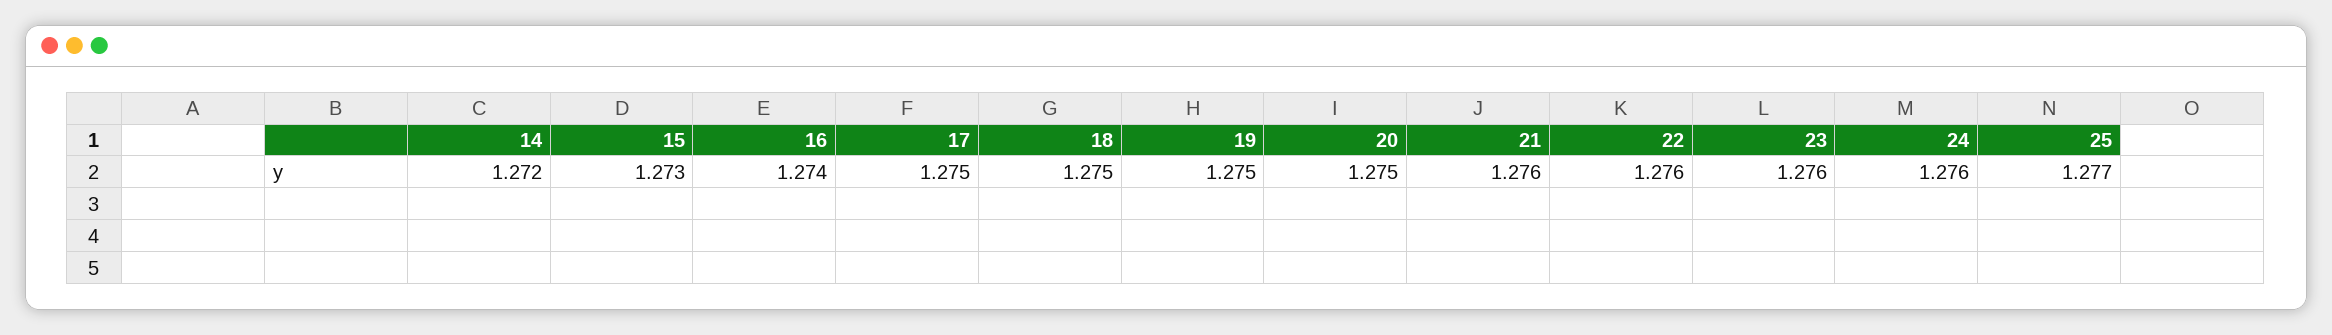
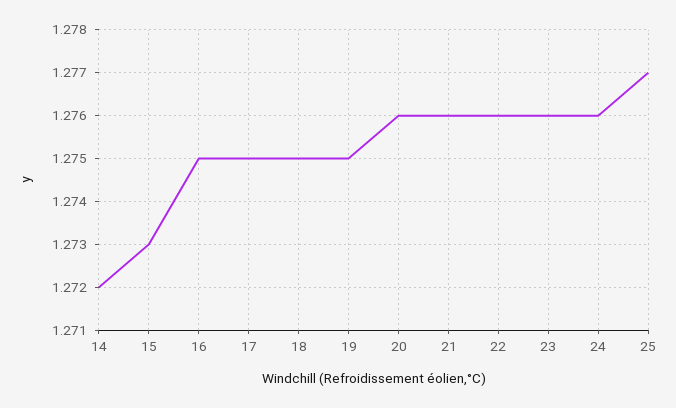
  {
    "14": 1.272,
    "15": 1.273,
-   "16": 1.274,
+   "16": 1.275,
    "17": 1.275,
    "18": 1.275,
    "19": 1.275,
-   "20": 1.275,
+   "20": 1.276,
    "21": 1.276,
    "22": 1.276,
    "23": 1.276,
    "24": 1.276,
    "25": 1.277
  }

